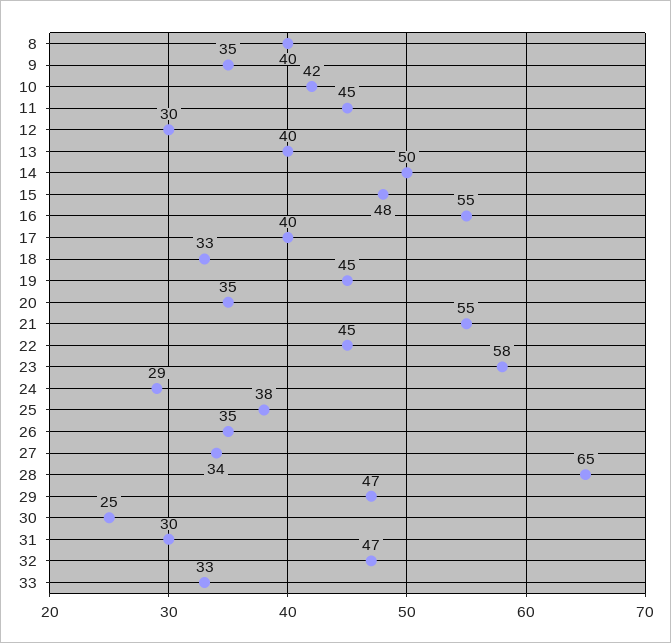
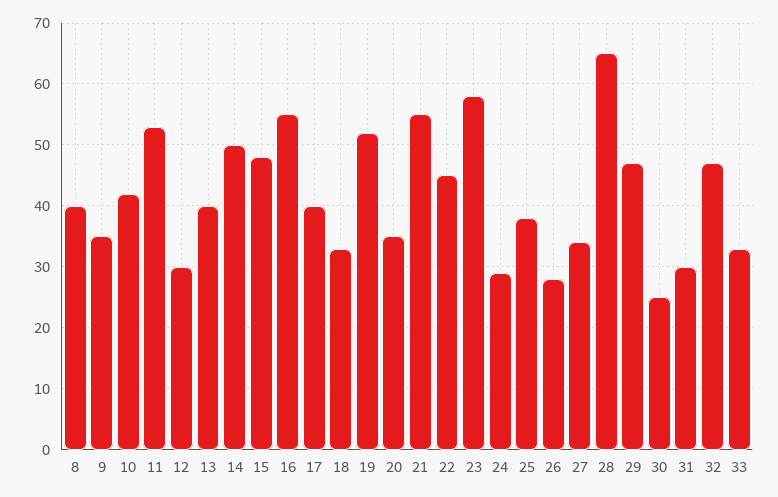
  {
    "8": 40,
    "9": 35,
    "10": 42,
-   "11": 45,
+   "11": 53,
    "12": 30,
    "13": 40,
    "14": 50,
    "15": 48,
    "16": 55,
    "17": 40,
    "18": 33,
-   "19": 45,
+   "19": 52,
    "20": 35,
    "21": 55,
    "22": 45,
    "23": 58,
    "24": 29,
    "25": 38,
-   "26": 35,
+   "26": 28,
    "27": 34,
    "28": 65,
    "29": 47,
    "30": 25,
    "31": 30,
    "32": 47,
    "33": 33
  }

